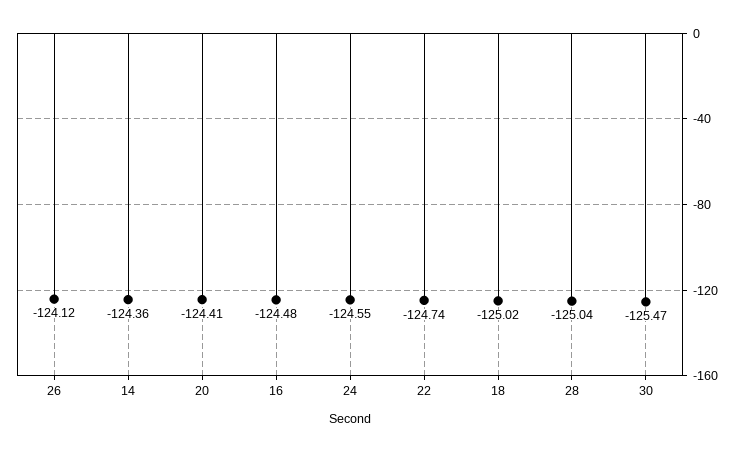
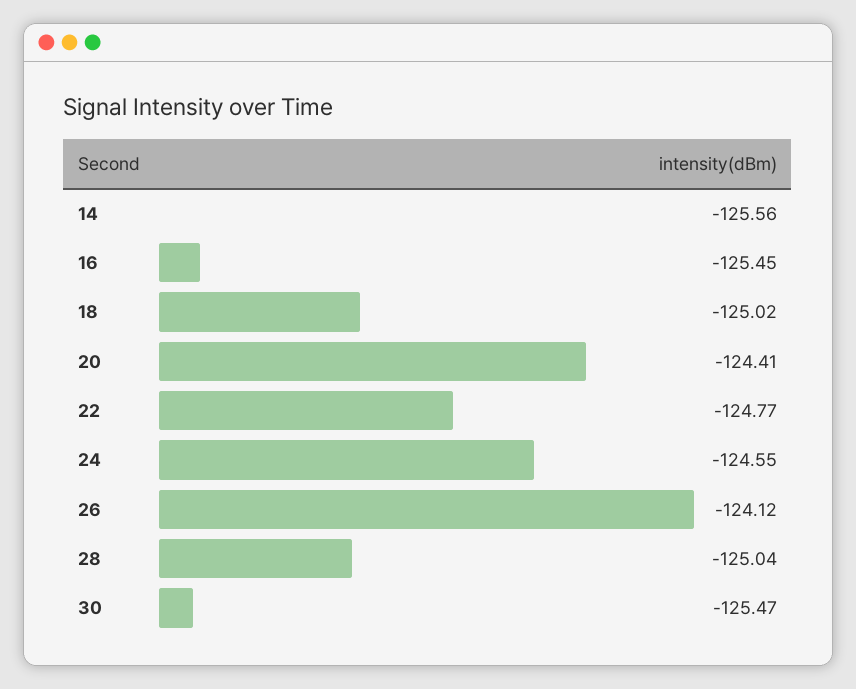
  {
    "26": -124.12,
-   "14": -124.36,
+   "14": -125.56,
    "20": -124.41,
-   "16": -124.48,
+   "16": -125.45,
    "24": -124.55,
-   "22": -124.74,
+   "22": -124.77,
    "18": -125.02,
    "28": -125.04,
    "30": -125.47
  }

